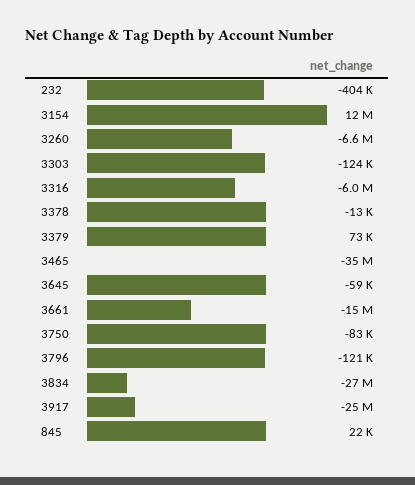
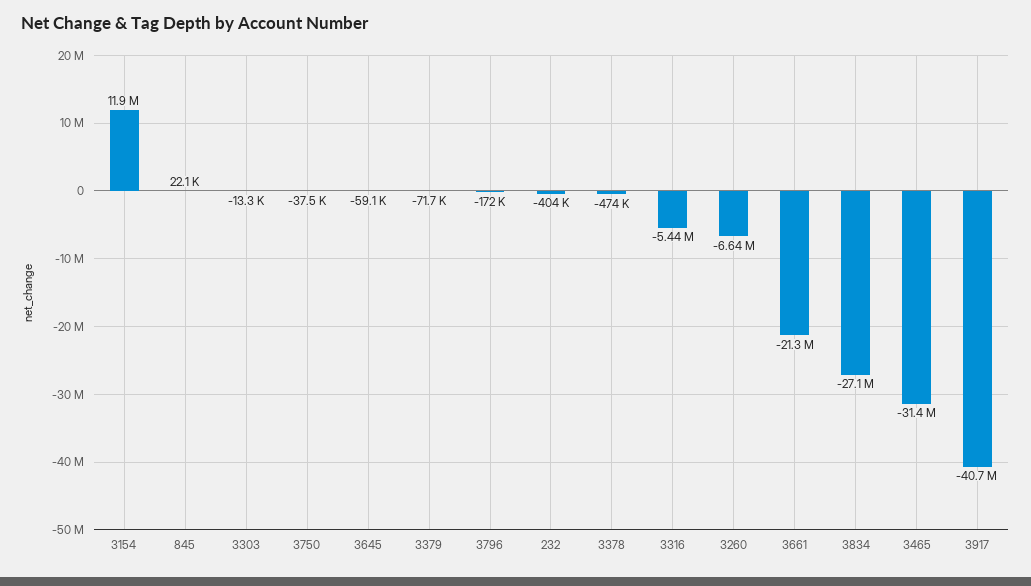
  {
    "232": -404000,
    "3154": 11900000,
    "3260": -6640000,
-   "3303": -124000,
+   "3303": -13300,
-   "3316": -6000000,
+   "3316": -5440000,
-   "3378": -13000,
+   "3378": -474000,
-   "3379": 73000,
+   "3379": -71700,
-   "3465": -35000000,
+   "3465": -31400000,
    "3645": -59100,
-   "3661": -15000000,
+   "3661": -21300000,
-   "3750": -83000,
+   "3750": -37500,
-   "3796": -121000,
+   "3796": -172000,
    "3834": -27100000,
-   "3917": -25000000,
+   "3917": -40700000,
    "845": 22100
  }

